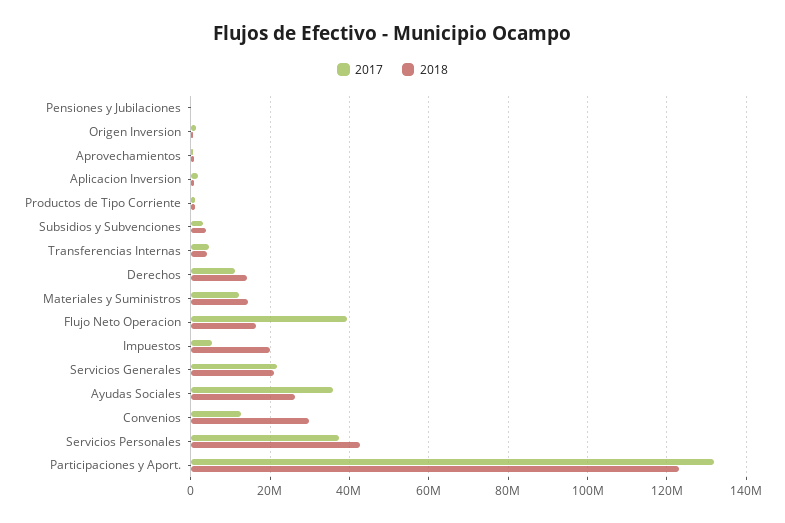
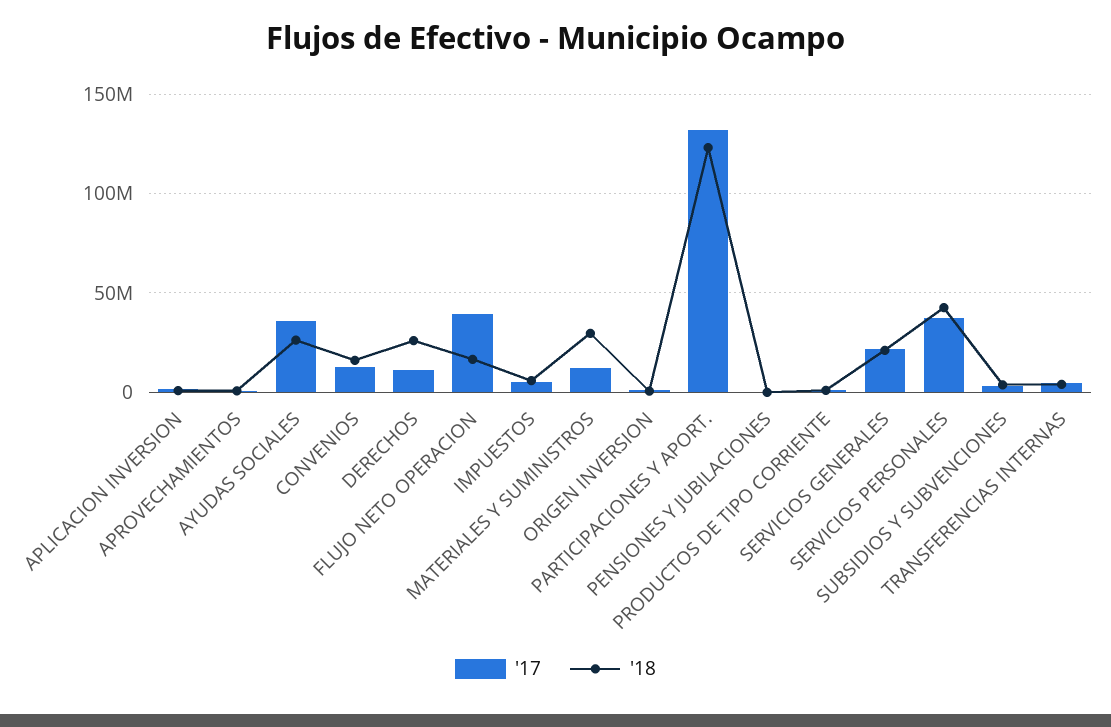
  {
    "2017": {
      "Pensiones y Jubilaciones": 0,
      "Origen Inversion": 2000000,
      "Aprovechamientos": 0,
      "Aplicacion Inversion": 2000000,
      "Productos de Tipo Corriente": 2000000,
      "Subsidios y Subvenciones": 4000000,
      "Transferencias Internas": 4000000,
      "Derechos": 12000000,
      "Materiales y Suministros": 12000000,
      "Flujo Neto Operacion": 40000000,
      "Impuestos": 6000000,
      "Servicios Generales": 22000000,
      "Ayudas Sociales": 36000000,
      "Convenios": 12000000,
      "Servicios Personales": 38000000,
      "Participaciones y Aport.": 132000000
    },
    "2018": {
      "Pensiones y Jubilaciones": 0,
      "Origen Inversion": 0,
      "Aprovechamientos": 0,
      "Aplicacion Inversion": 0,
      "Productos de Tipo Corriente": 0,
      "Subsidios y Subvenciones": 4000000,
      "Transferencias Internas": 4000000,
-     "Derechos": 14000000,
+     "Derechos": 25000000,
-     "Materiales y Suministros": 14000000,
+     "Materiales y Suministros": 30000000,
      "Flujo Neto Operacion": 16000000,
-     "Impuestos": 20000000,
+     "Impuestos": 5000000,
      "Servicios Generales": 22000000,
      "Ayudas Sociales": 26000000,
-     "Convenios": 30000000,
+     "Convenios": 15000000,
      "Servicios Personales": 42000000,
      "Participaciones y Aport.": 124000000
    }
  }

